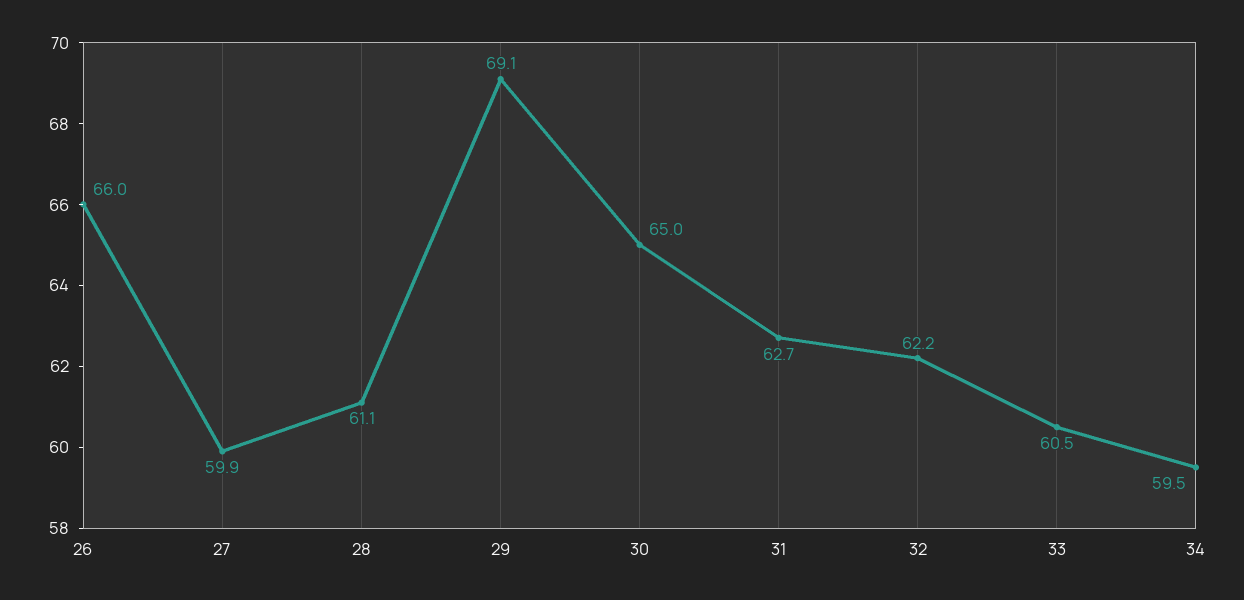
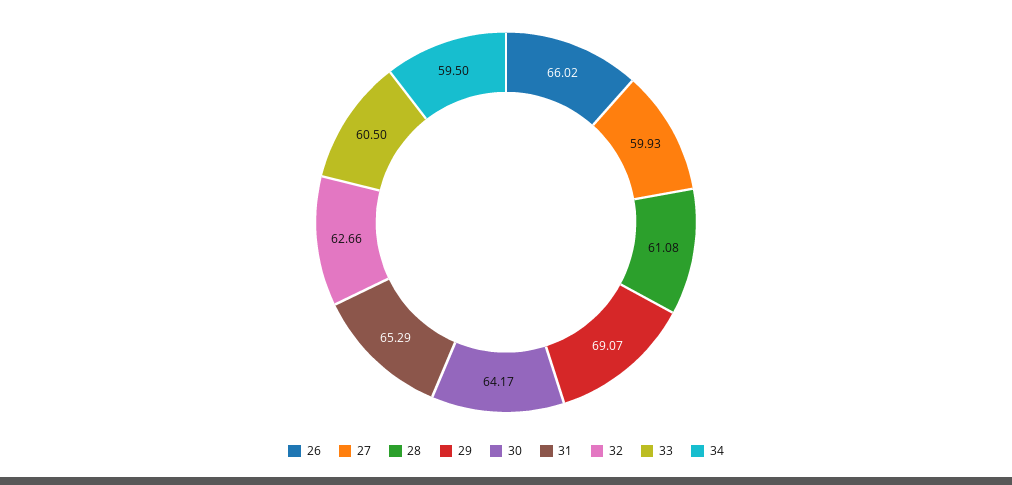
  {
    "26": 66.02,
    "27": 59.93,
    "28": 61.08,
    "29": 69.07,
-   "30": 65,
+   "30": 64.17,
-   "31": 62.7,
+   "31": 65.29,
-   "32": 62.2,
+   "32": 62.66,
    "33": 60.5,
    "34": 59.5
  }

